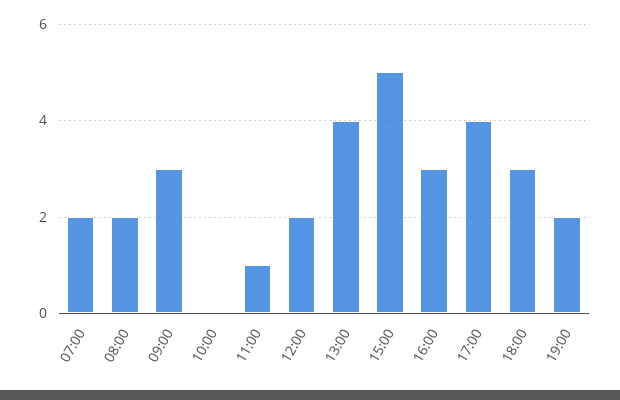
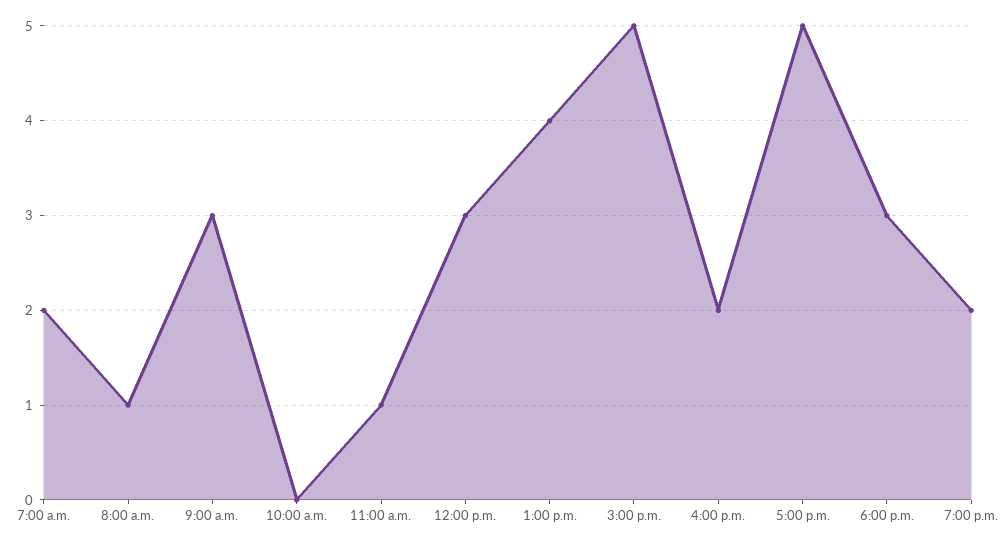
  {
    "07:00": 2,
-   "08:00": 2,
+   "08:00": 1,
    "09:00": 3,
    "10:00": 0,
    "11:00": 1,
-   "12:00": 2,
+   "12:00": 3,
    "13:00": 4,
    "15:00": 5,
-   "16:00": 3,
+   "16:00": 2,
-   "17:00": 4,
+   "17:00": 5,
    "18:00": 3,
    "19:00": 2
  }

